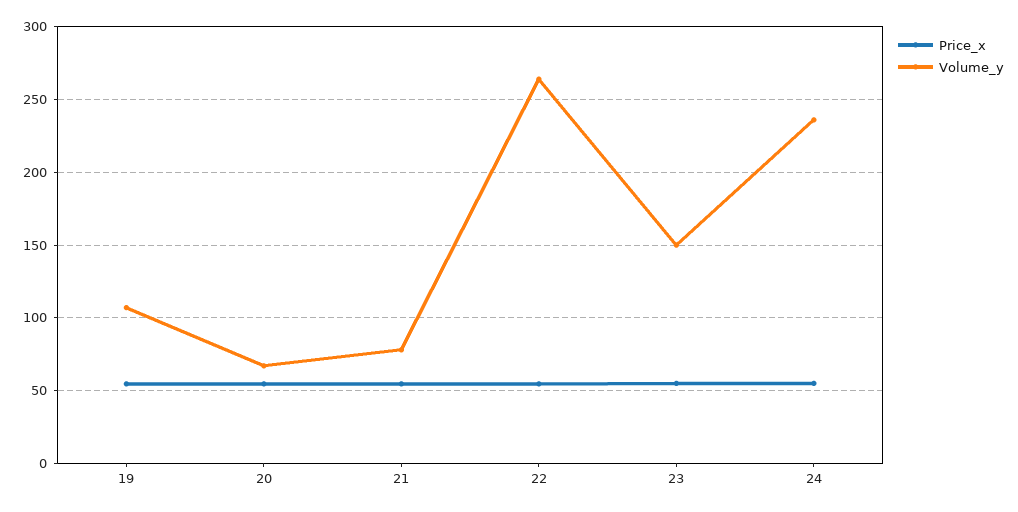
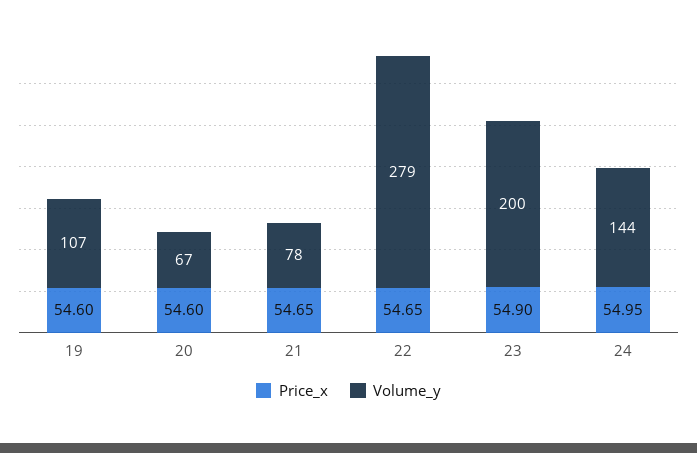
  {
    "Price_x": {
      "19": 54.6,
      "20": 54.6,
      "21": 54.65,
      "22": 54.65,
      "23": 54.9,
      "24": 54.95
    },
    "Volume_y": {
      "19": 107,
      "20": 67,
      "21": 78,
-     "22": 265,
+     "22": 279,
-     "23": 150,
+     "23": 200,
-     "24": 235
+     "24": 144
    }
  }

